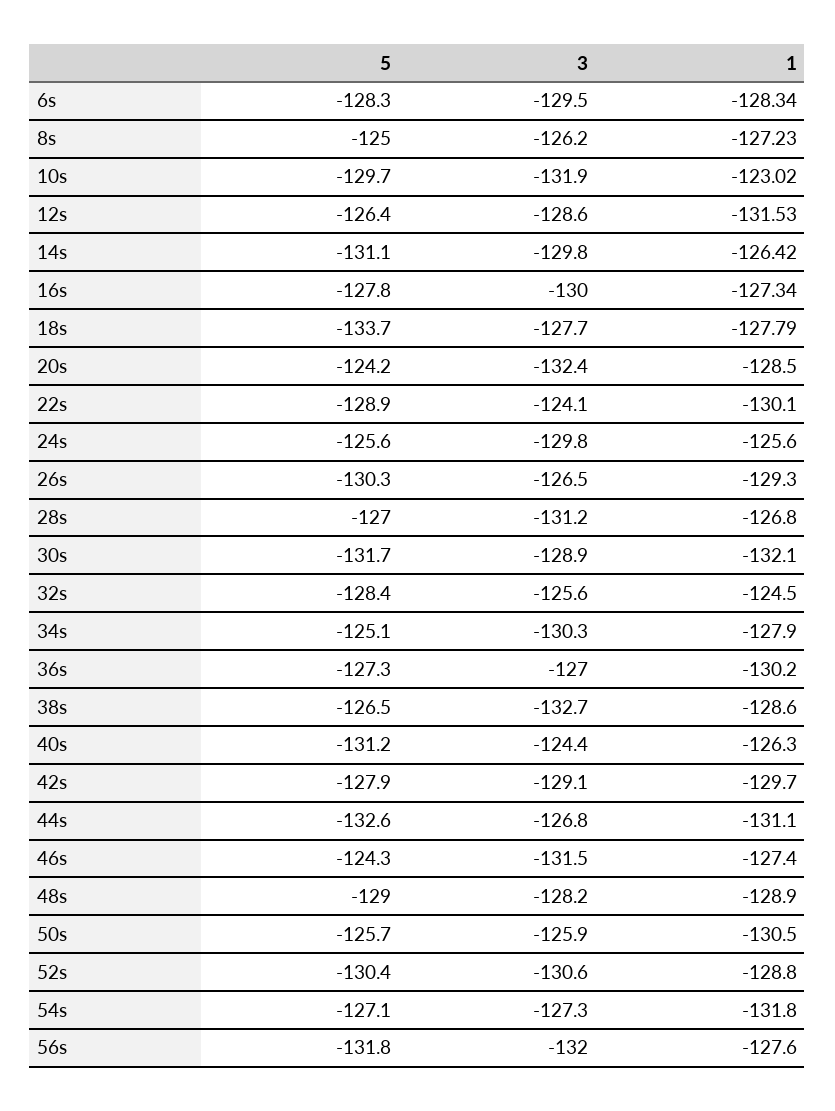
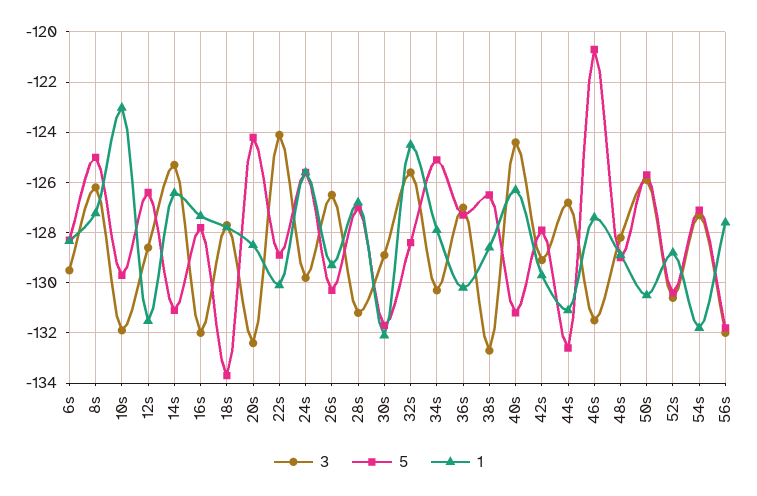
  {
    "5": {
      "6s": -128.3,
      "8s": -125,
      "10s": -129.7,
      "12s": -126.4,
      "14s": -131.1,
      "16s": -127.8,
      "18s": -133.7,
      "20s": -124.2,
      "22s": -128.9,
      "24s": -125.6,
      "26s": -130.3,
      "28s": -127,
      "30s": -131.7,
      "32s": -128.4,
      "34s": -125.1,
      "36s": -127.3,
      "38s": -126.5,
      "40s": -131.2,
      "42s": -127.9,
      "44s": -132.6,
-     "46s": -124.3,
+     "46s": -120.75,
      "48s": -129,
      "50s": -125.7,
      "52s": -130.4,
      "54s": -127.1,
      "56s": -131.8
    },
    "3": {
      "6s": -129.5,
      "8s": -126.2,
      "10s": -131.9,
      "12s": -128.6,
-     "14s": -129.8,
+     "14s": -125.25,
-     "16s": -130,
+     "16s": -132,
      "18s": -127.7,
      "20s": -132.4,
      "22s": -124.1,
      "24s": -129.8,
      "26s": -126.5,
      "28s": -131.2,
      "30s": -128.9,
      "32s": -125.6,
      "34s": -130.3,
      "36s": -127,
      "38s": -132.7,
      "40s": -124.4,
      "42s": -129.1,
      "44s": -126.8,
      "46s": -131.5,
      "48s": -128.2,
      "50s": -125.9,
      "52s": -130.6,
      "54s": -127.3,
      "56s": -132
    },
    "1": {
      "6s": -128.34,
      "8s": -127.23,
      "10s": -123.02,
      "12s": -131.53,
      "14s": -126.42,
      "16s": -127.34,
      "18s": -127.79,
      "20s": -128.5,
      "22s": -130.1,
      "24s": -125.6,
      "26s": -129.3,
      "28s": -126.8,
      "30s": -132.1,
      "32s": -124.5,
      "34s": -127.9,
      "36s": -130.2,
      "38s": -128.6,
      "40s": -126.3,
      "42s": -129.7,
      "44s": -131.1,
      "46s": -127.4,
      "48s": -128.9,
      "50s": -130.5,
      "52s": -128.8,
      "54s": -131.8,
      "56s": -127.6
    }
  }

